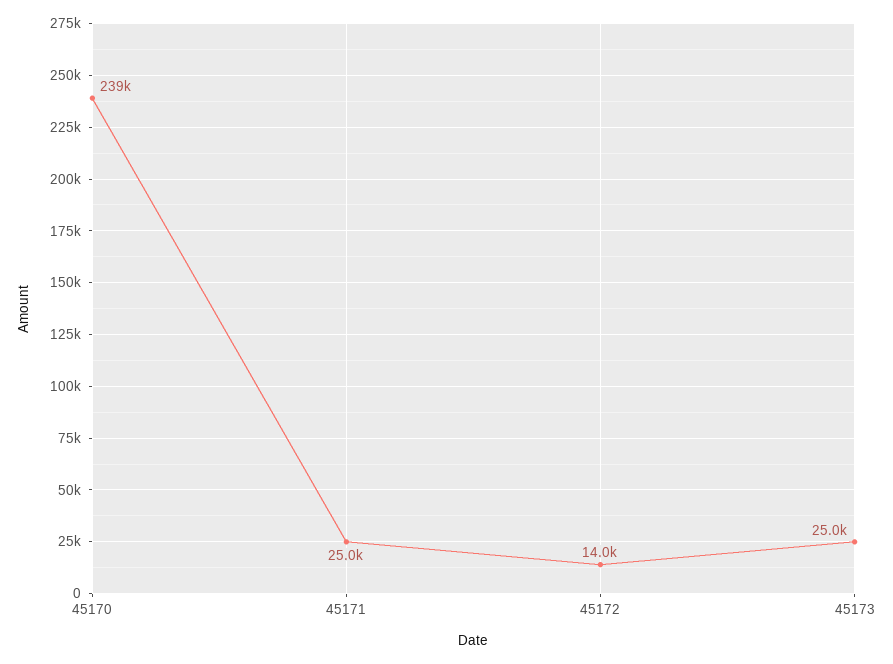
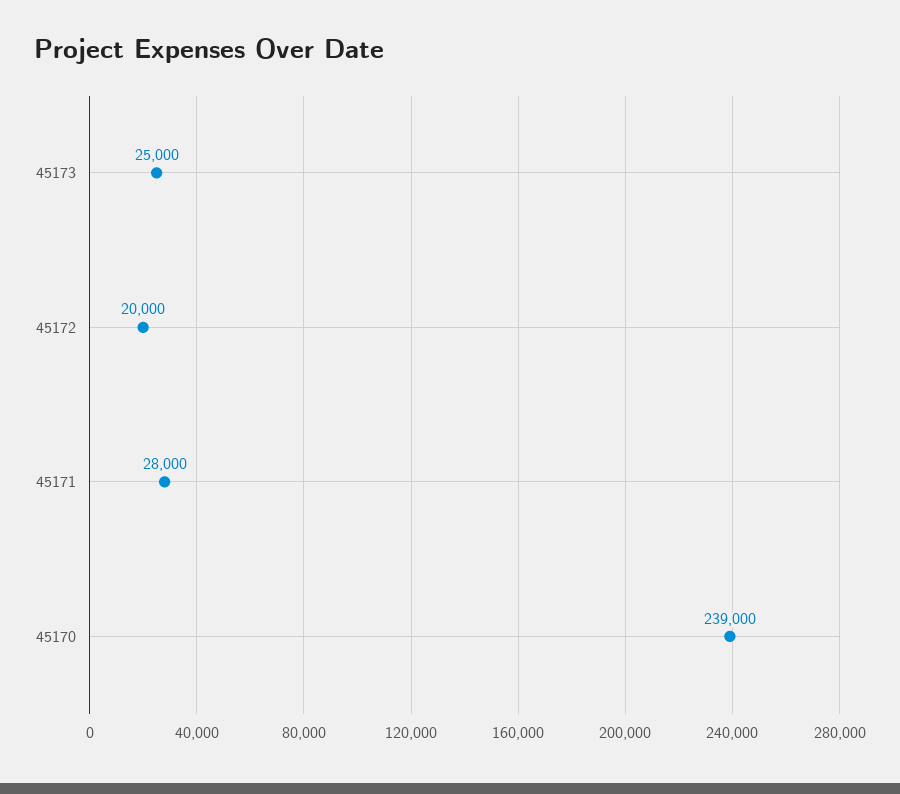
  {
    "45170": 239000,
-   "45171": 25000,
+   "45171": 28000,
-   "45172": 14000,
+   "45172": 20000,
    "45173": 25000
  }

